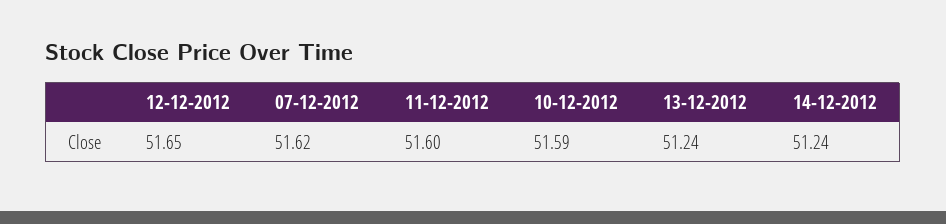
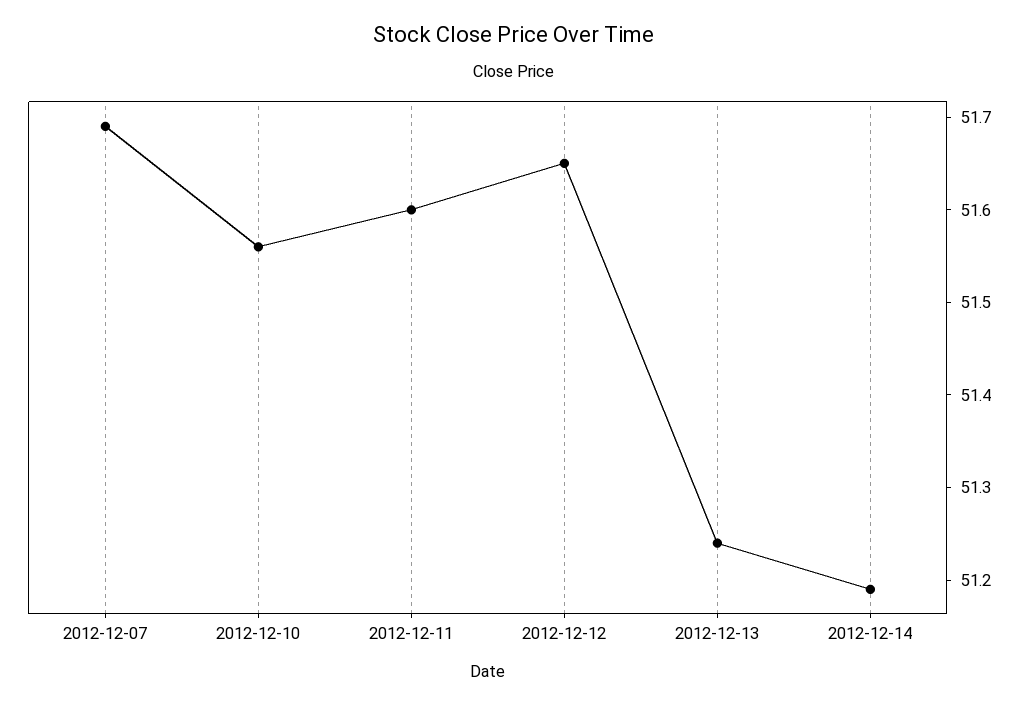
  {
    "12-12-2012": 51.65,
-   "07-12-2012": 51.62,
+   "07-12-2012": 51.69,
    "11-12-2012": 51.6,
-   "10-12-2012": 51.59,
+   "10-12-2012": 51.56,
    "13-12-2012": 51.24,
-   "14-12-2012": 51.24
+   "14-12-2012": 51.19
  }

